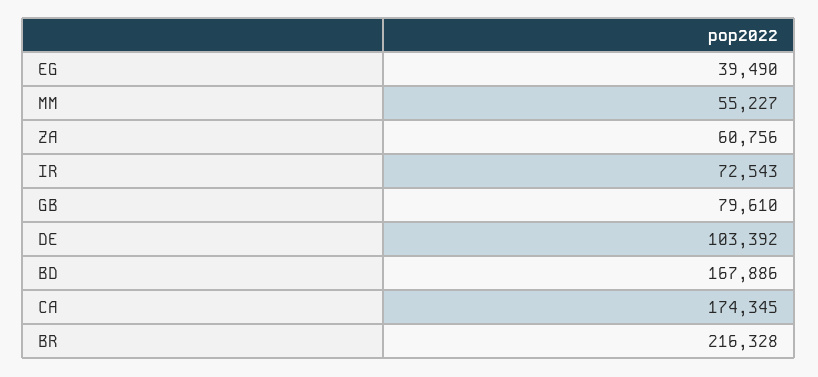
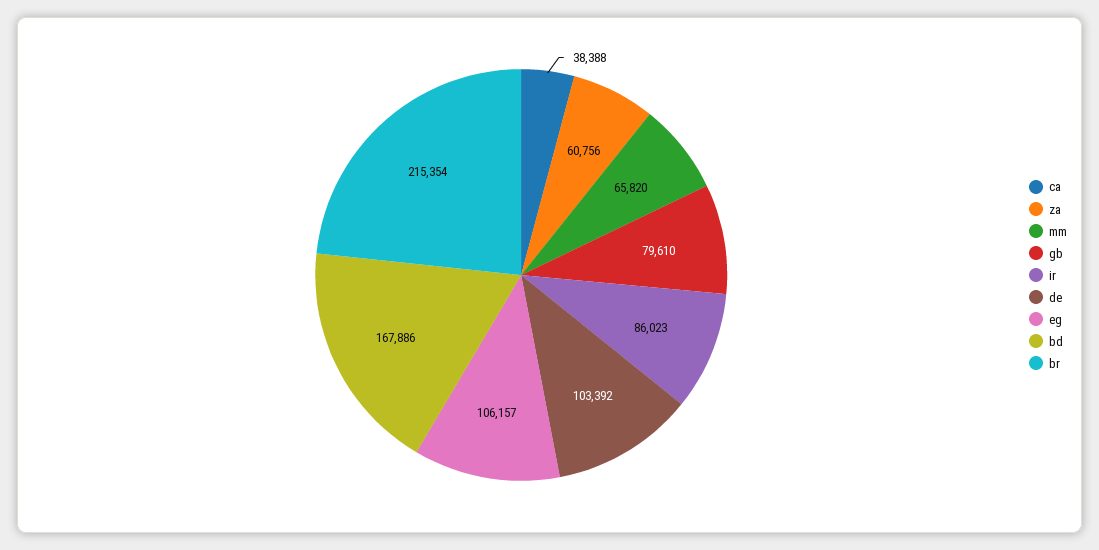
  {
-   "EG": 39490,
+   "EG": 106157,
-   "MM": 55227,
+   "MM": 65820,
    "ZA": 60756,
-   "IR": 72543,
+   "IR": 86023,
    "GB": 79610,
    "DE": 103392,
    "BD": 167886,
-   "CA": 174345,
+   "CA": 38388,
-   "BR": 216328
+   "BR": 215354
  }

